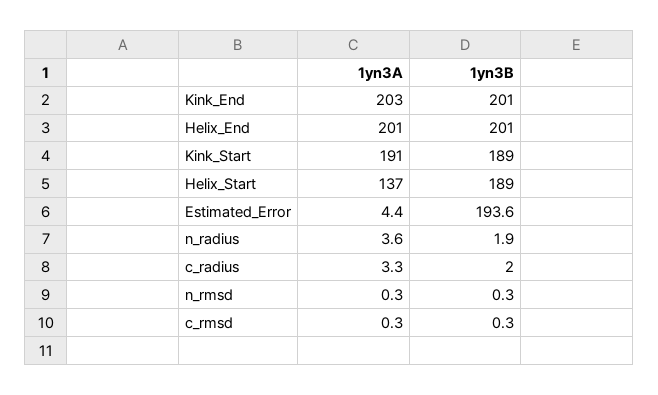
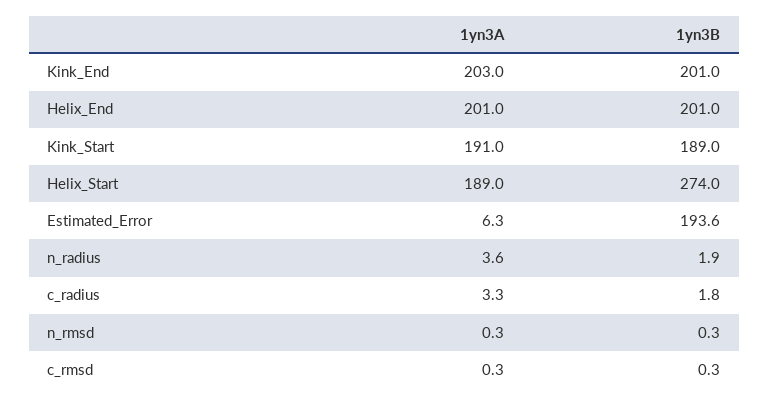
  {
    "1yn3A": {
      "Kink_End": 203,
      "Helix_End": 201,
      "Kink_Start": 191,
-     "Helix_Start": 137,
+     "Helix_Start": 189,
-     "Estimated_Error": 4.4,
+     "Estimated_Error": 6.3,
      "n_radius": 3.6,
      "c_radius": 3.3,
      "n_rmsd": 0.3,
      "c_rmsd": 0.3
    },
    "1yn3B": {
      "Kink_End": 201,
      "Helix_End": 201,
      "Kink_Start": 189,
-     "Helix_Start": 189,
+     "Helix_Start": 274,
      "Estimated_Error": 193.6,
      "n_radius": 1.9,
-     "c_radius": 2,
+     "c_radius": 1.8,
      "n_rmsd": 0.3,
      "c_rmsd": 0.3
    }
  }

